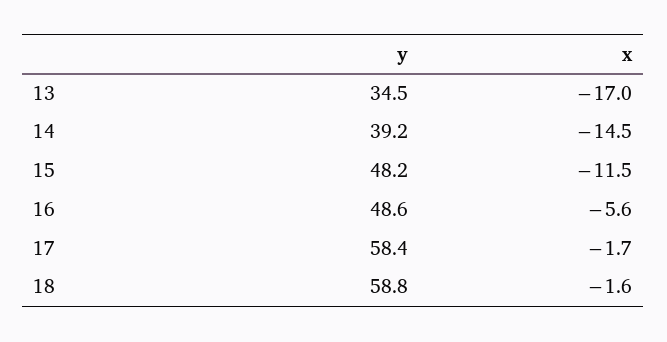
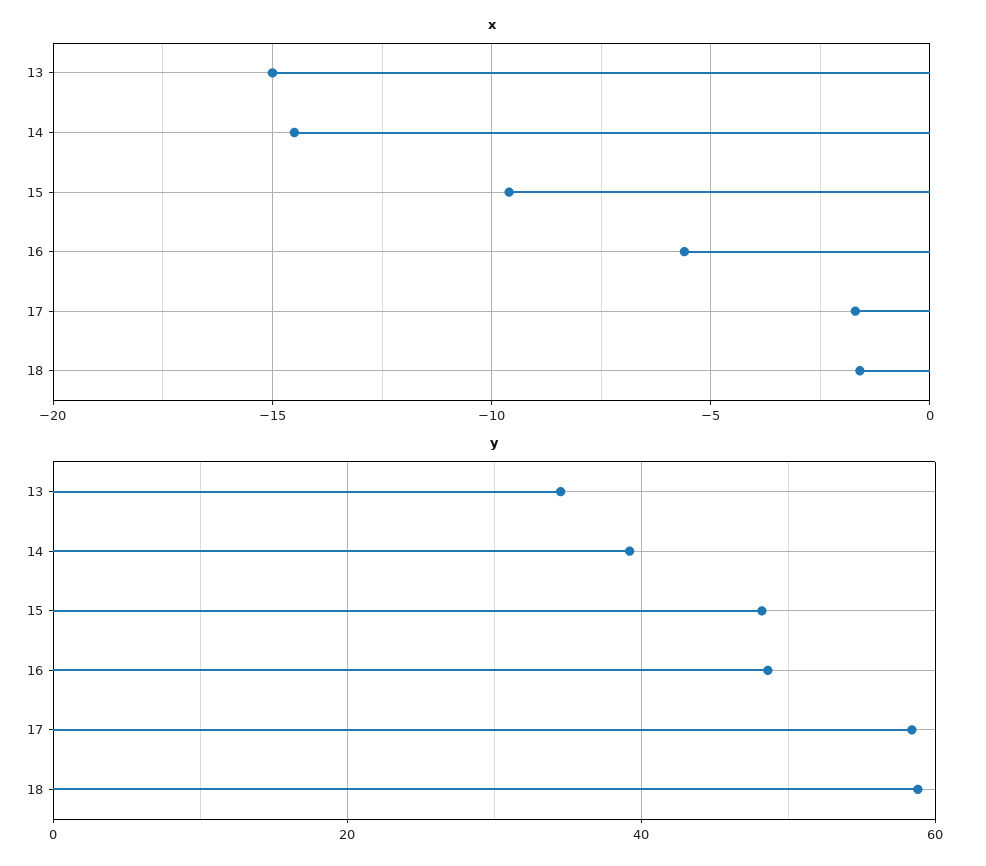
  {
    "y": {
      "13": 34.5,
      "14": 39.2,
      "15": 48.2,
      "16": 48.6,
      "17": 58.4,
      "18": 58.8
    },
    "x": {
-     "13": -17,
+     "13": -15,
      "14": -14.5,
-     "15": -11.5,
+     "15": -9.5,
      "16": -5.6,
      "17": -1.7,
      "18": -1.6
    }
  }

